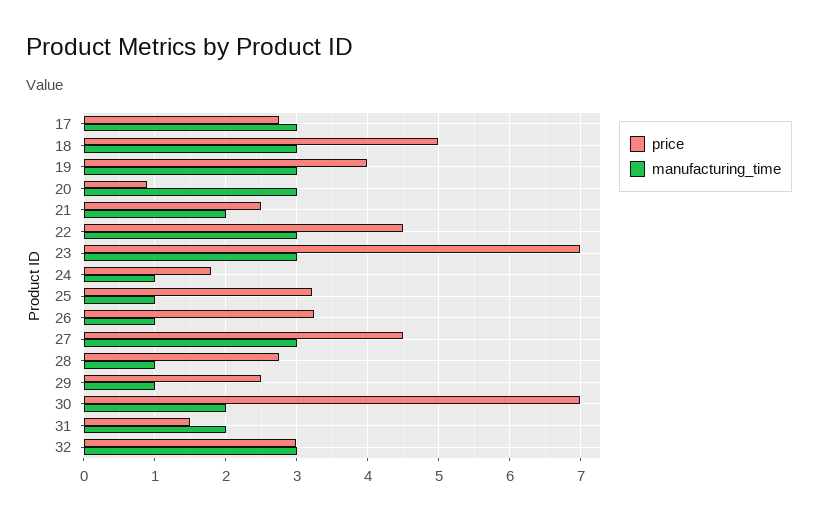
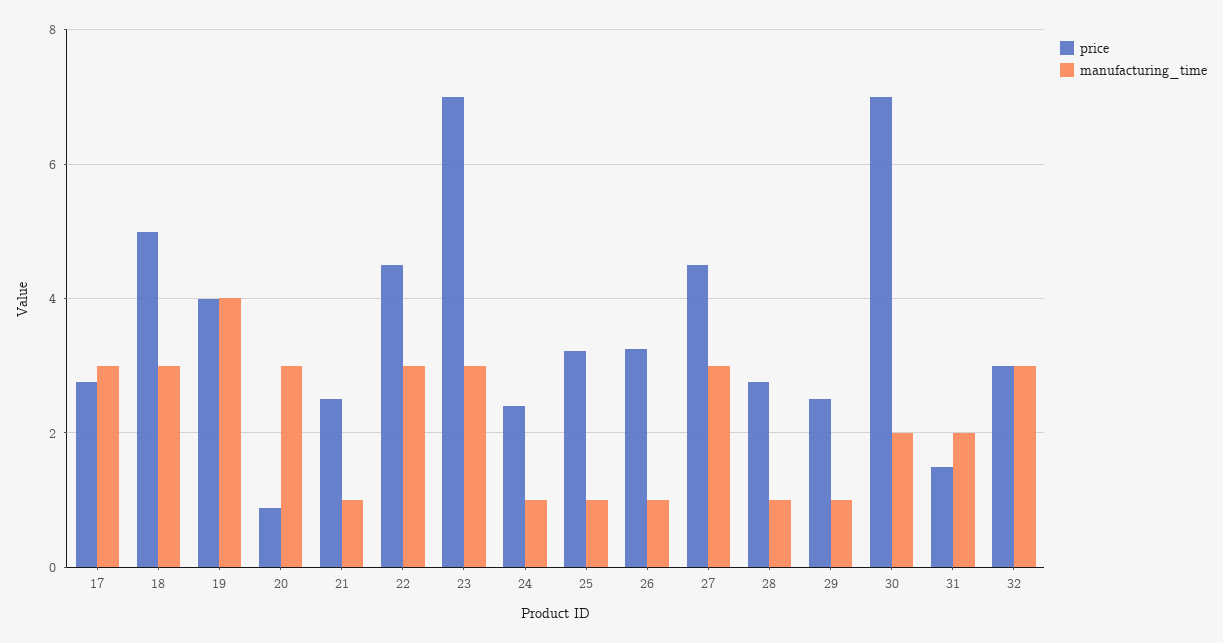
  {
    "price": {
      "17": 2.8,
      "18": 5,
      "19": 4,
      "20": 0.9,
      "21": 2.5,
      "22": 4.5,
      "23": 7,
-     "24": 1.8,
+     "24": 2.4,
      "25": 3.2,
      "26": 3.3,
      "27": 4.5,
      "28": 2.8,
      "29": 2.5,
      "30": 7,
      "31": 1.5,
      "32": 3
    },
    "manufacturing_time": {
      "17": 3,
      "18": 3,
-     "19": 3,
+     "19": 4,
      "20": 3,
-     "21": 2,
+     "21": 1,
      "22": 3,
      "23": 3,
      "24": 1,
      "25": 1,
      "26": 1,
      "27": 3,
      "28": 1,
      "29": 1,
      "30": 2,
      "31": 2,
      "32": 3
    }
  }

